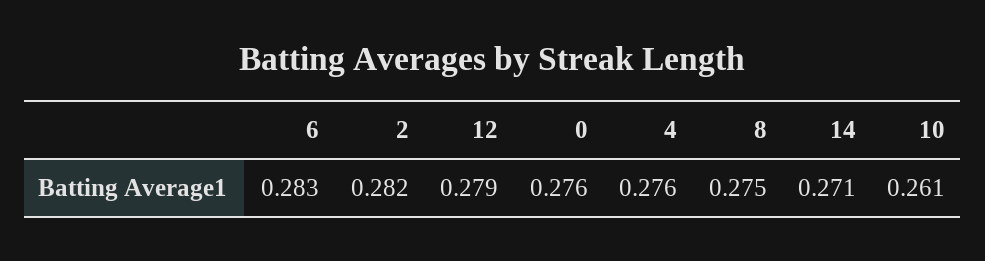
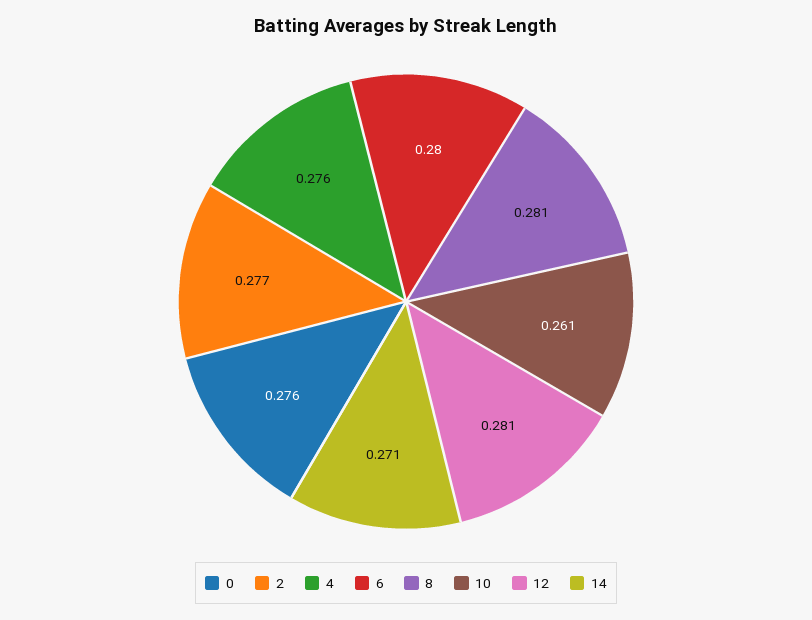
  {
-   "6": 0.283,
+   "6": 0.28,
-   "2": 0.282,
+   "2": 0.277,
-   "12": 0.279,
+   "12": 0.281,
    "0": 0.276,
    "4": 0.276,
-   "8": 0.275,
+   "8": 0.281,
    "14": 0.271,
    "10": 0.261
  }

